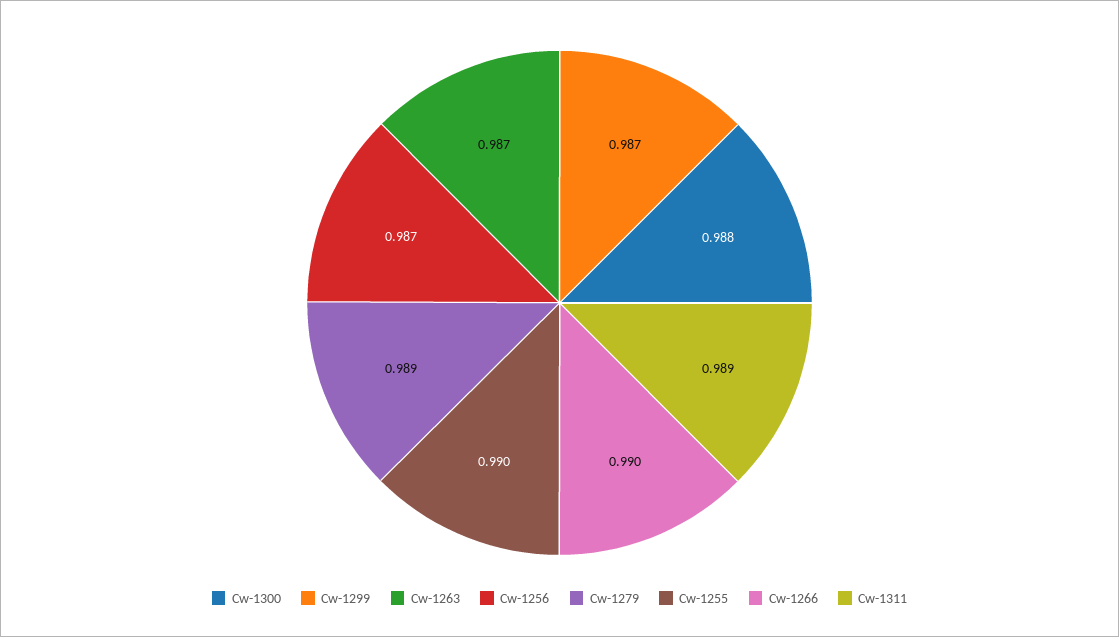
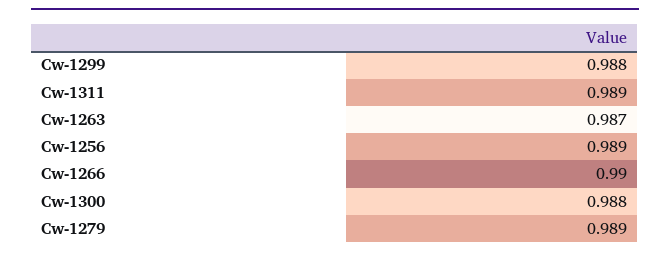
  {
    "Cw-1300": 0.988,
-   "Cw-1299": 0.987,
+   "Cw-1299": 0.988,
    "Cw-1263": 0.987,
-   "Cw-1256": 0.987,
+   "Cw-1256": 0.989,
    "Cw-1279": 0.989,
-   "Cw-1255": 0.99,
    "Cw-1266": 0.99,
    "Cw-1311": 0.989
  }

